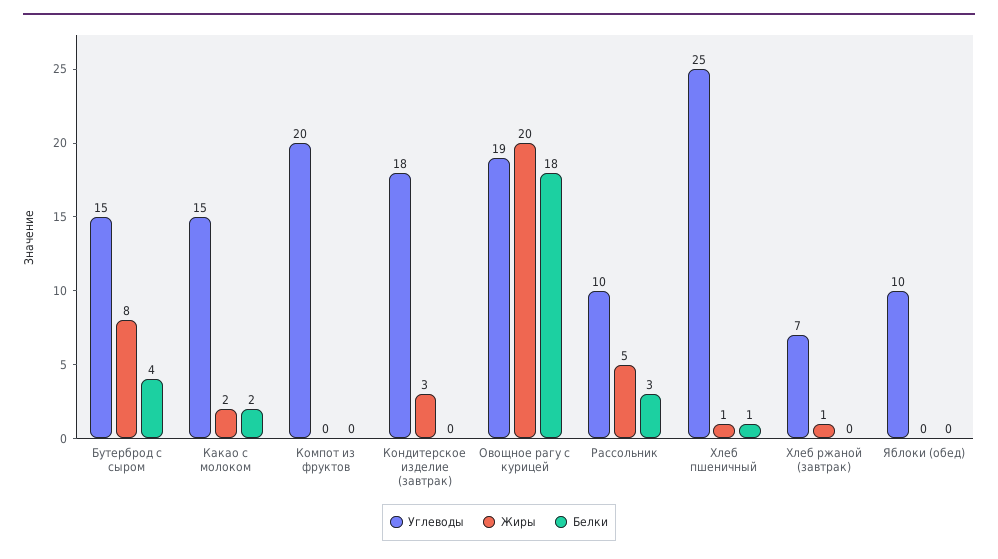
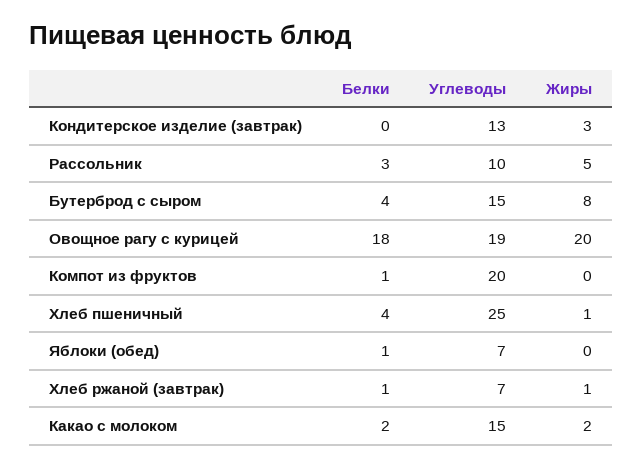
  {
    "Углеводы": {
      "Бутерброд с сыром": 15,
      "Какао с молоком": 15,
      "Компот из фруктов": 20,
-     "Кондитерское изделие (завтрак)": 18,
+     "Кондитерское изделие (завтрак)": 13,
      "Овощное рагу с курицей": 19,
      "Рассольник": 10,
      "Хлеб пшеничный": 25,
      "Хлеб ржаной (завтрак)": 7,
-     "Яблоки (обед)": 10
+     "Яблоки (обед)": 7
    },
    "Жиры": {
      "Бутерброд с сыром": 8,
      "Какао с молоком": 2,
      "Компот из фруктов": 0,
      "Кондитерское изделие (завтрак)": 3,
      "Овощное рагу с курицей": 20,
      "Рассольник": 5,
      "Хлеб пшеничный": 1,
      "Хлеб ржаной (завтрак)": 1,
      "Яблоки (обед)": 0
    },
    "Белки": {
      "Бутерброд с сыром": 4,
      "Какао с молоком": 2,
-     "Компот из фруктов": 0,
+     "Компот из фруктов": 1,
      "Кондитерское изделие (завтрак)": 0,
      "Овощное рагу с курицей": 18,
      "Рассольник": 3,
-     "Хлеб пшеничный": 1,
+     "Хлеб пшеничный": 4,
-     "Хлеб ржаной (завтрак)": 0,
+     "Хлеб ржаной (завтрак)": 1,
-     "Яблоки (обед)": 0
+     "Яблоки (обед)": 1
    }
  }

